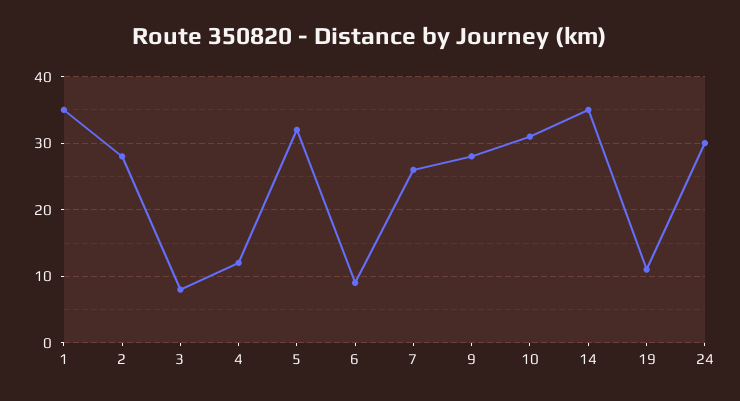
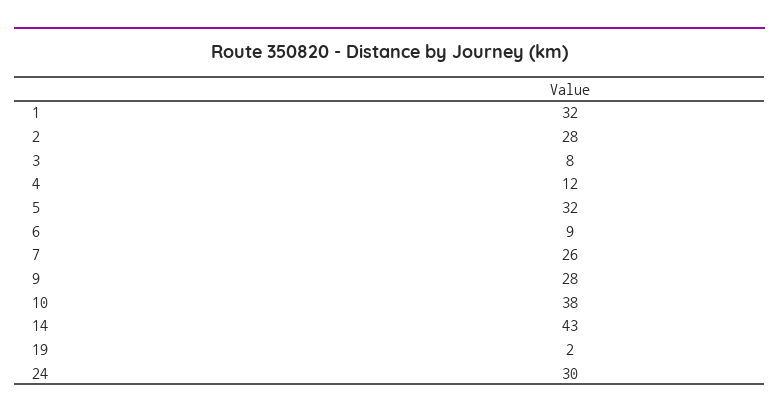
  {
-   "1": 35,
+   "1": 32,
    "2": 28,
    "3": 8,
    "4": 12,
    "5": 32,
    "6": 9,
    "7": 26,
    "9": 28,
-   "10": 31,
+   "10": 38,
-   "14": 35,
+   "14": 43,
-   "19": 11,
+   "19": 2,
    "24": 30
  }

